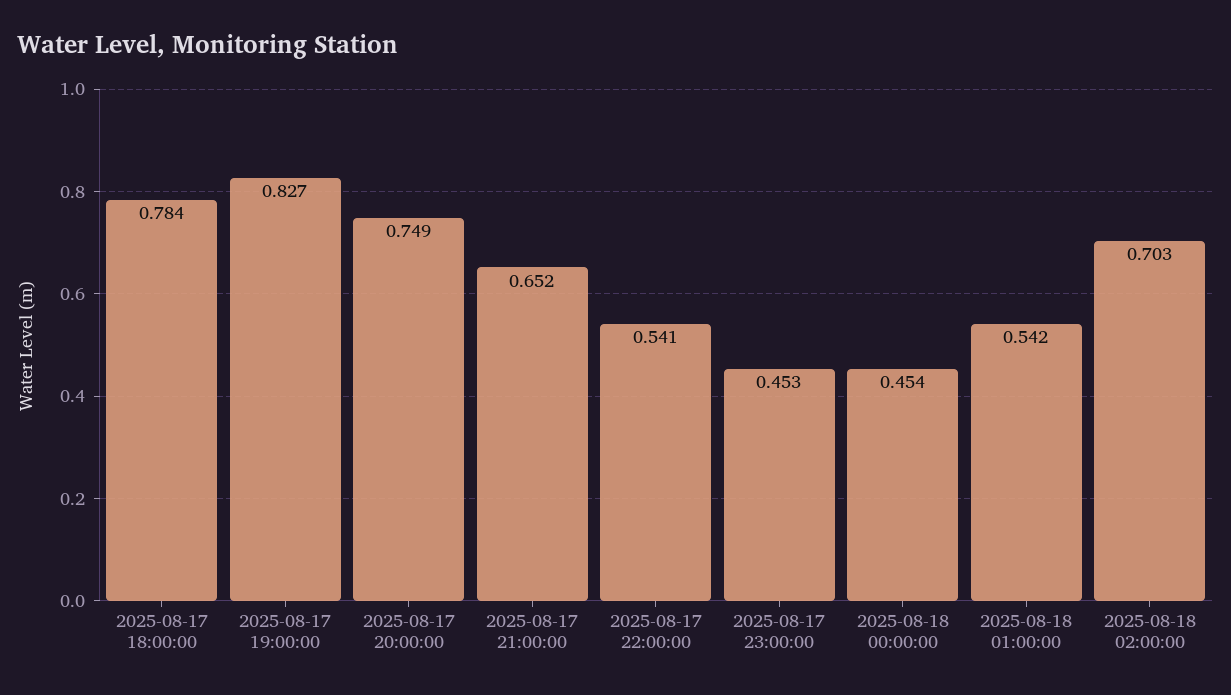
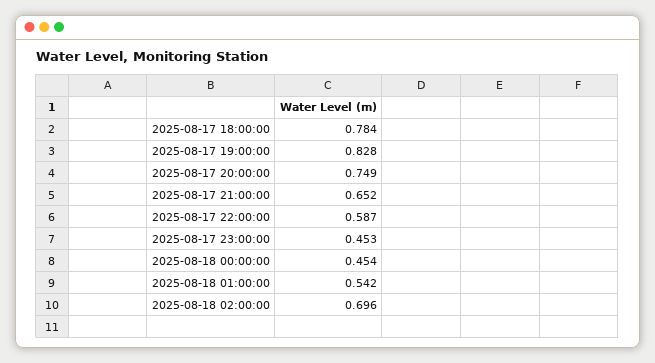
  {
    "2025-08-17 18:00:00": 0.784,
-   "2025-08-17 19:00:00": 0.827,
+   "2025-08-17 19:00:00": 0.828,
    "2025-08-17 20:00:00": 0.749,
    "2025-08-17 21:00:00": 0.652,
-   "2025-08-17 22:00:00": 0.541,
+   "2025-08-17 22:00:00": 0.587,
    "2025-08-17 23:00:00": 0.453,
    "2025-08-18 00:00:00": 0.454,
    "2025-08-18 01:00:00": 0.542,
-   "2025-08-18 02:00:00": 0.703
+   "2025-08-18 02:00:00": 0.696
  }

